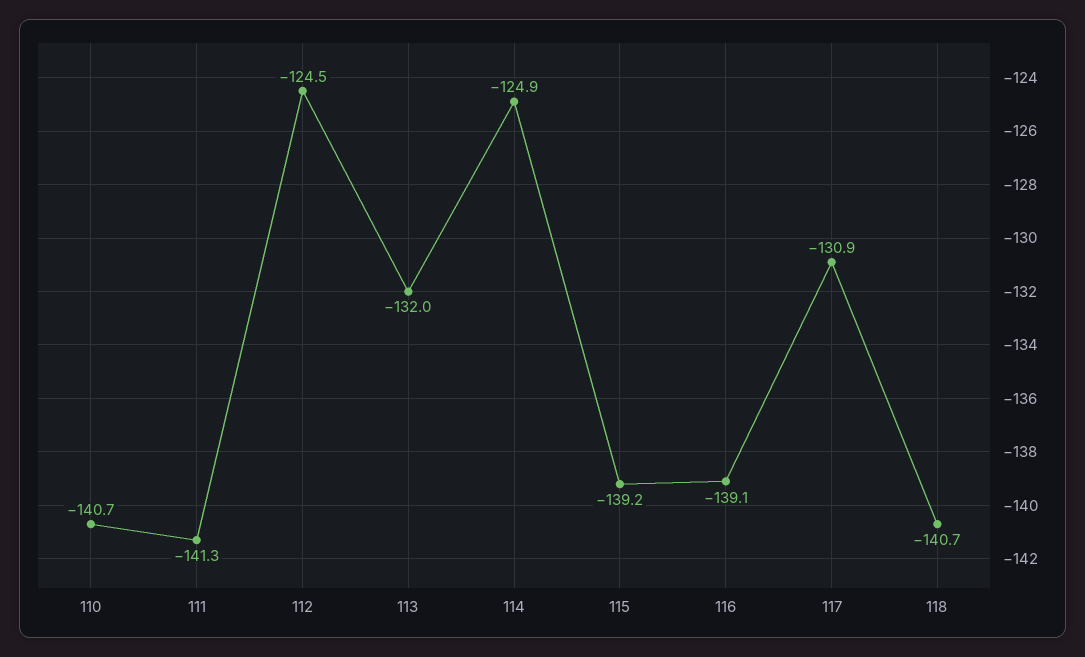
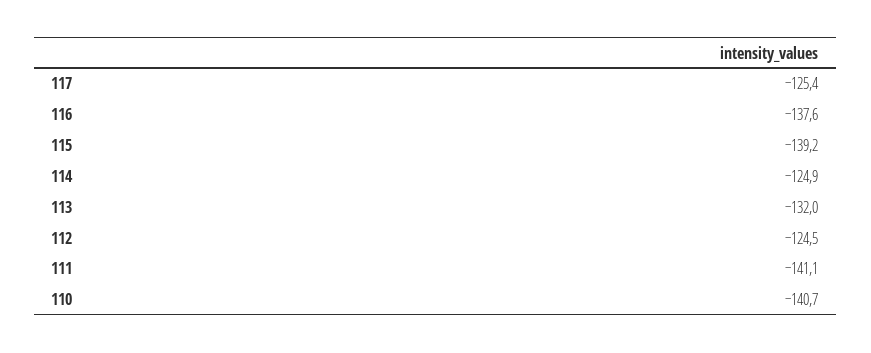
  {
    "110": -140.7,
-   "111": -141.3,
+   "111": -141.1,
    "112": -124.5,
    "113": -132,
    "114": -124.9,
    "115": -139.2,
-   "116": -139.1,
+   "116": -137.6,
-   "117": -130.9,
+   "117": -125.4
-   "118": -140.7
  }

